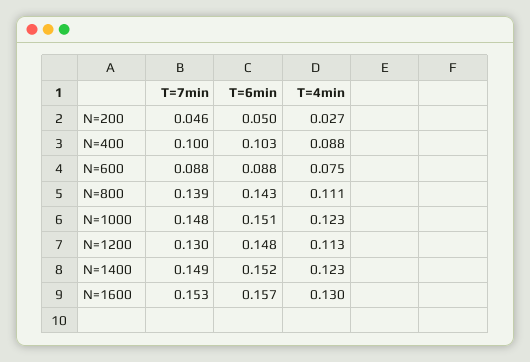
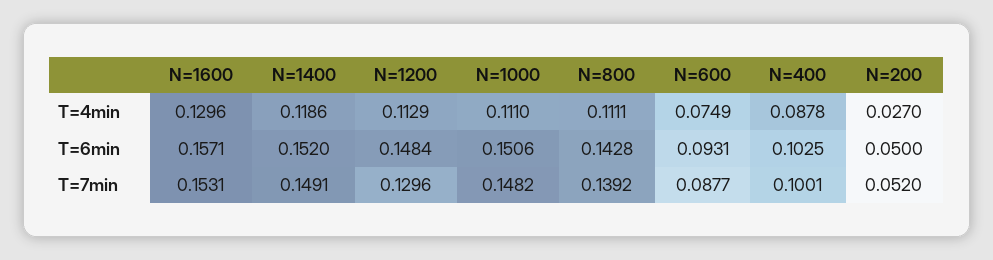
  {
    "T=7min": {
-     "N=200": 0.046,
+     "N=200": 0.052,
      "N=400": 0.1001,
      "N=600": 0.0877,
      "N=800": 0.1392,
      "N=1000": 0.1482,
      "N=1200": 0.1296,
      "N=1400": 0.1491,
      "N=1600": 0.1531
    },
    "T=6min": {
      "N=200": 0.05,
      "N=400": 0.1025,
-     "N=600": 0.088,
+     "N=600": 0.0931,
      "N=800": 0.1428,
      "N=1000": 0.1506,
      "N=1200": 0.1484,
      "N=1400": 0.152,
      "N=1600": 0.1571
    },
    "T=4min": {
      "N=200": 0.027,
      "N=400": 0.0878,
      "N=600": 0.0749,
      "N=800": 0.1111,
-     "N=1000": 0.123,
+     "N=1000": 0.111,
      "N=1200": 0.1129,
-     "N=1400": 0.123,
+     "N=1400": 0.1186,
      "N=1600": 0.1296
    }
  }

